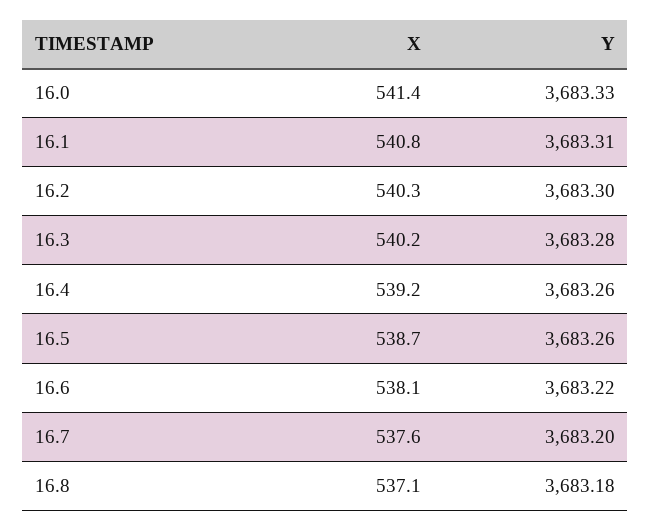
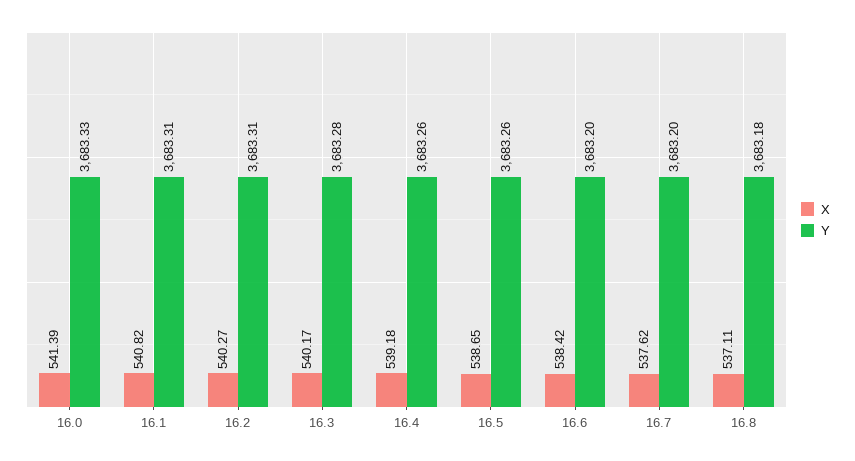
  {
    "X": {
      "16.0": 541.39,
      "16.1": 540.82,
      "16.2": 540.27,
      "16.3": 540.17,
      "16.4": 539.18,
      "16.5": 538.65,
-     "16.6": 538.1,
+     "16.6": 538.42,
      "16.7": 537.62,
      "16.8": 537.11
    },
    "Y": {
      "16.0": 3683.33,
      "16.1": 3683.31,
-     "16.2": 3683.3,
+     "16.2": 3683.31,
      "16.3": 3683.28,
      "16.4": 3683.26,
      "16.5": 3683.26,
-     "16.6": 3683.22,
+     "16.6": 3683.2,
      "16.7": 3683.2,
      "16.8": 3683.18
    }
  }

